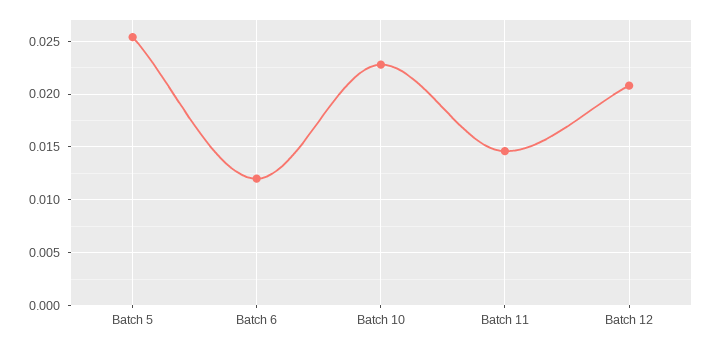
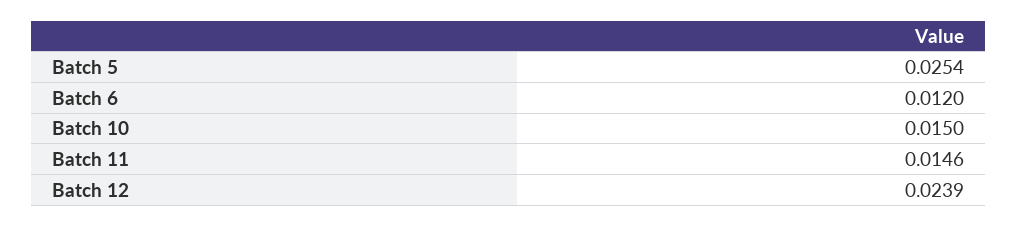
  {
    "Batch 5": 0.0254,
    "Batch 6": 0.012,
-   "Batch 10": 0.023,
+   "Batch 10": 0.015,
    "Batch 11": 0.0146,
-   "Batch 12": 0.021
+   "Batch 12": 0.0239
  }

